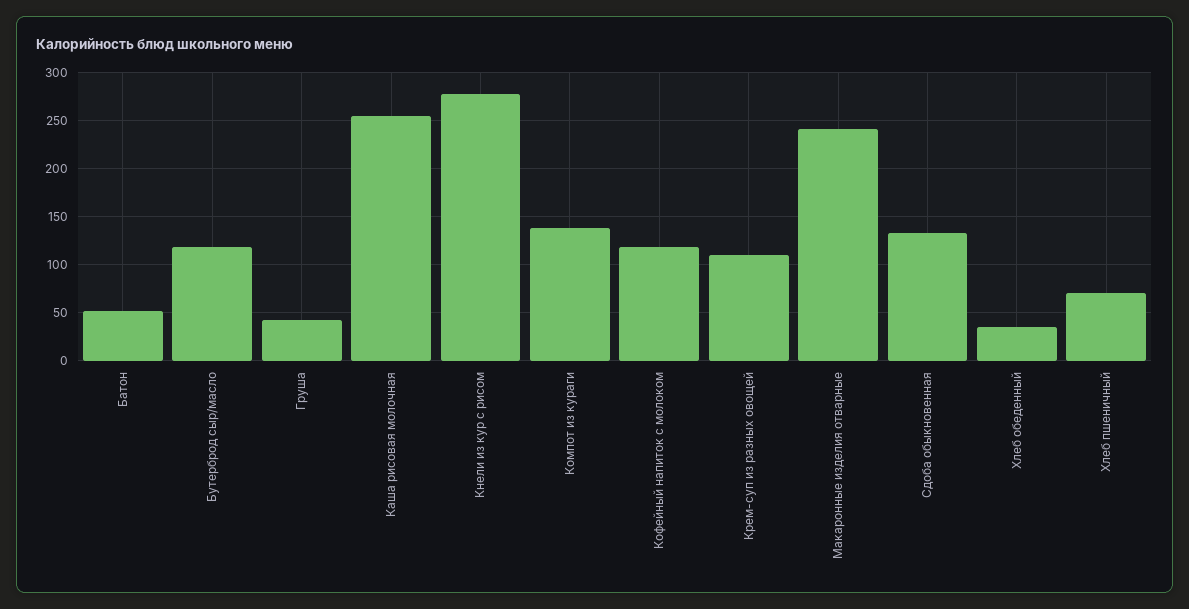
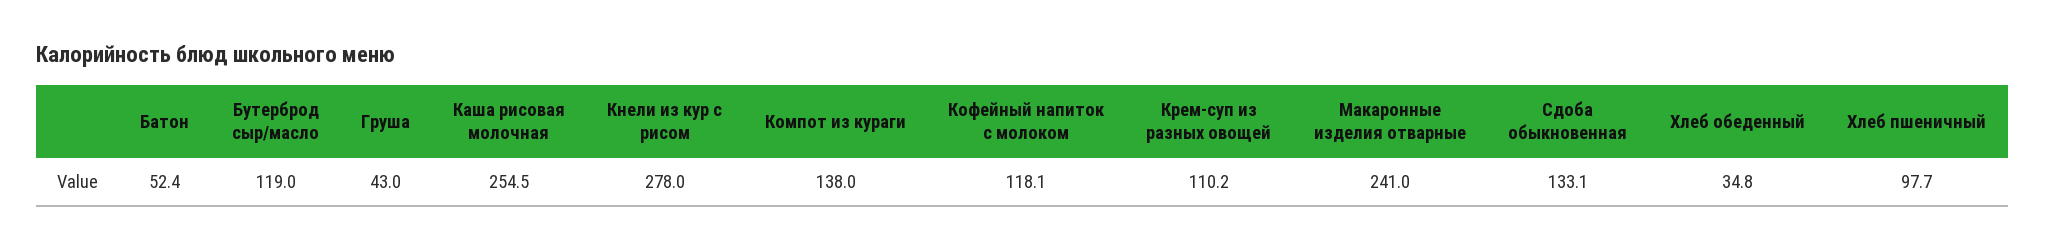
  {
    "Батон": 52.4,
    "Бутерброд сыр/масло": 119,
    "Груша": 43,
    "Каша рисовая молочная": 254.5,
    "Кнели из кур с рисом": 278,
    "Компот из кураги": 138,
    "Кофейный напиток с молоком": 118.1,
    "Крем-суп из разных овощей": 110.2,
    "Макаронные изделия отварные": 241,
    "Сдоба обыкновенная": 133.1,
    "Хлеб обеденный": 34.8,
-   "Хлеб пшеничный": 70
+   "Хлеб пшеничный": 97.7
  }

